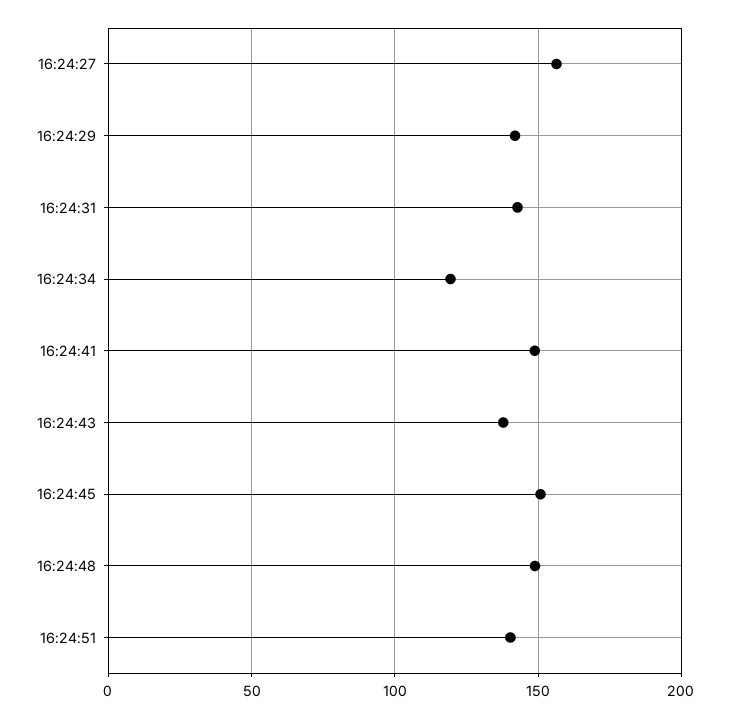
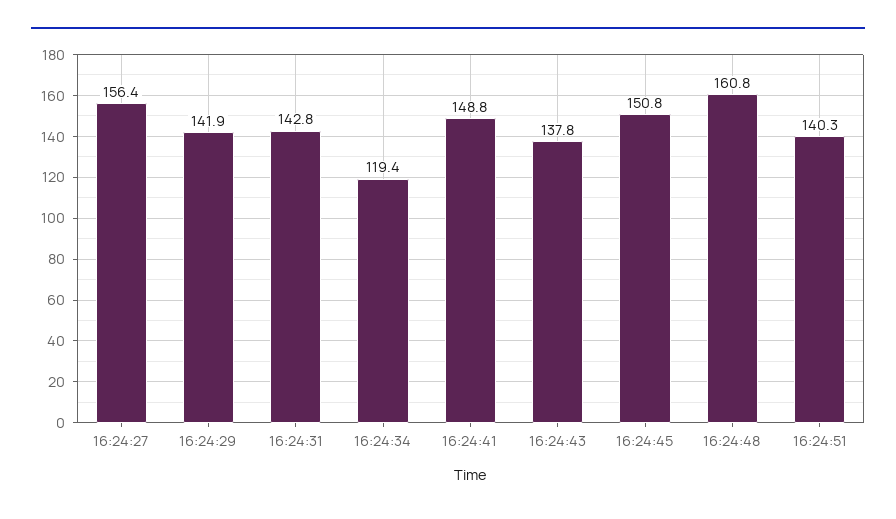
  {
    "16:24:27": 156.4,
    "16:24:29": 141.9,
    "16:24:31": 142.8,
    "16:24:34": 119.4,
    "16:24:41": 148.8,
    "16:24:43": 137.8,
    "16:24:45": 150.8,
-   "16:24:48": 150,
+   "16:24:48": 160.8,
    "16:24:51": 140.3
  }

